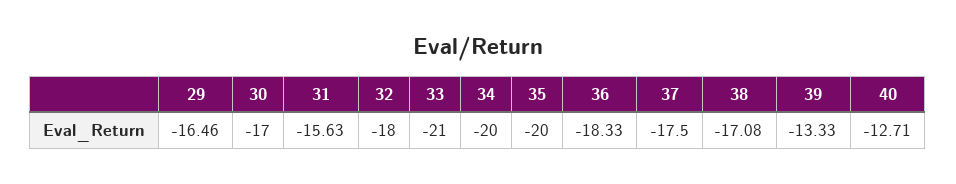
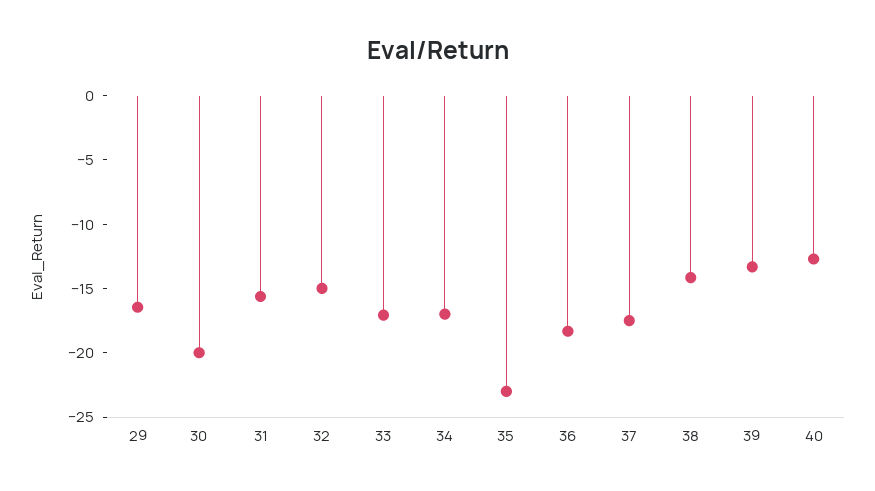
  {
    "29": -16.46,
-   "30": -17,
+   "30": -20,
    "31": -15.63,
-   "32": -18,
+   "32": -15,
-   "33": -21,
+   "33": -17,
-   "34": -20,
+   "34": -17,
-   "35": -20,
+   "35": -23,
    "36": -18.33,
    "37": -17.5,
-   "38": -17.08,
+   "38": -14,
    "39": -13.33,
    "40": -12.71
  }

